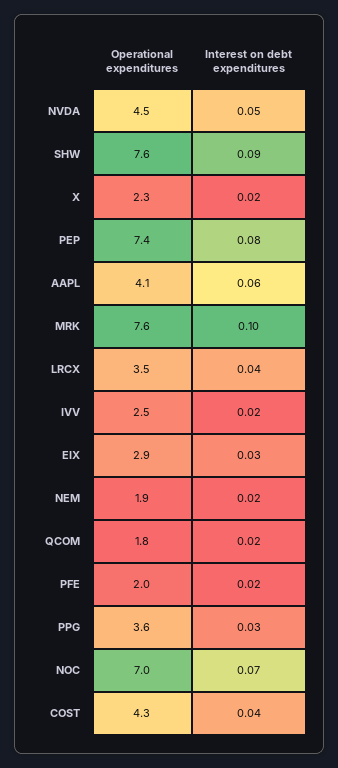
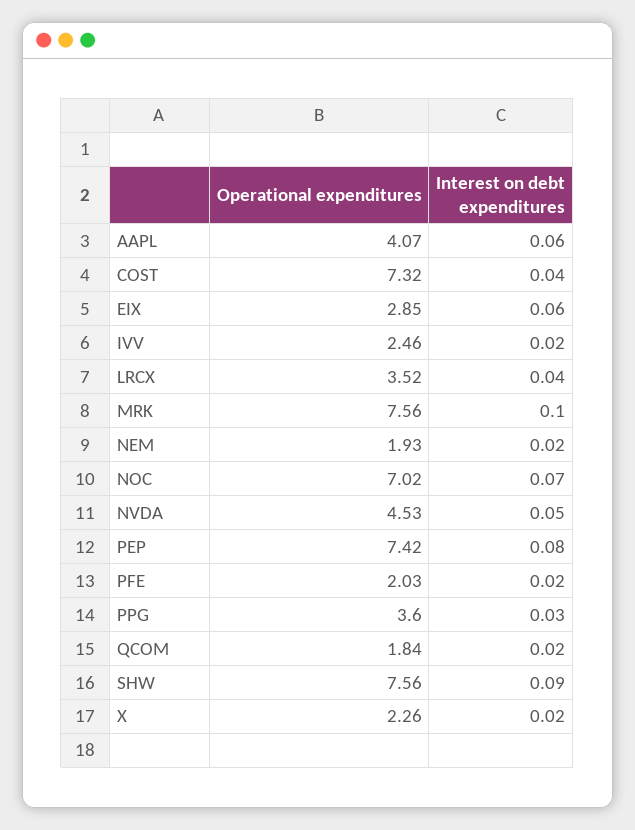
  {
    "Operational expenditures": {
      "NVDA": 4.53,
      "SHW": 7.56,
      "X": 2.26,
      "PEP": 7.42,
      "AAPL": 4.07,
      "MRK": 7.56,
      "LRCX": 3.52,
      "IVV": 2.46,
      "EIX": 2.85,
      "NEM": 1.93,
      "QCOM": 1.84,
      "PFE": 2.03,
      "PPG": 3.6,
      "NOC": 7.02,
-     "COST": 4.3
+     "COST": 7.32
    },
    "Interest on debt expenditures": {
      "NVDA": 0.05,
      "SHW": 0.09,
      "X": 0.02,
      "PEP": 0.08,
      "AAPL": 0.06,
      "MRK": 0.1,
      "LRCX": 0.04,
      "IVV": 0.02,
-     "EIX": 0.03,
+     "EIX": 0.06,
      "NEM": 0.02,
      "QCOM": 0.02,
      "PFE": 0.02,
      "PPG": 0.03,
      "NOC": 0.07,
      "COST": 0.04
    }
  }

